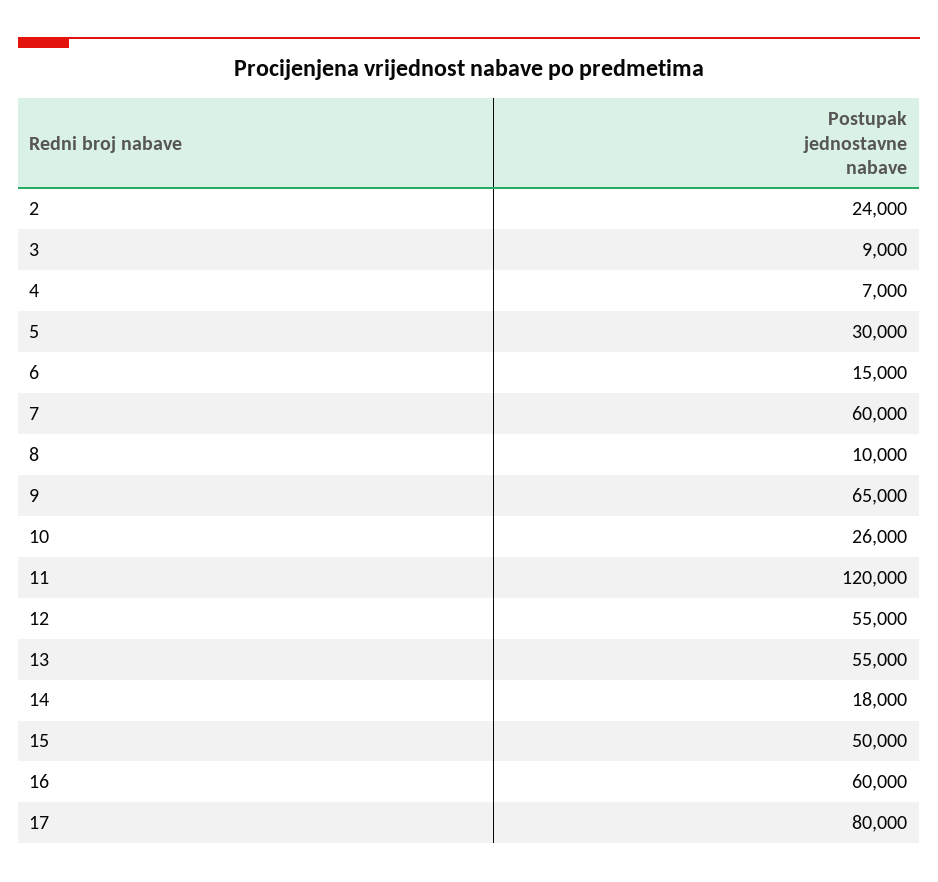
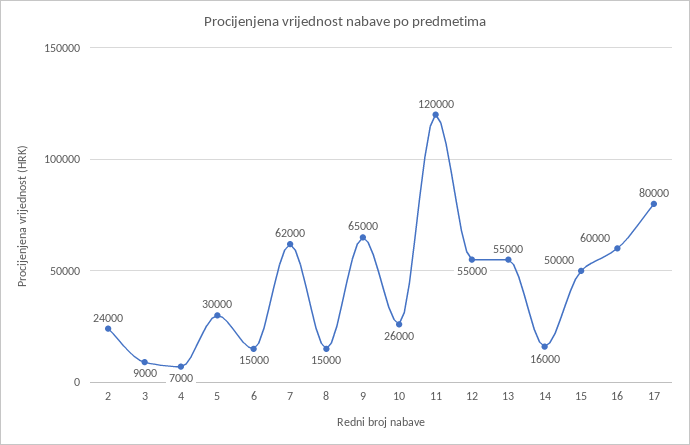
  {
    "2": 24000,
    "3": 9000,
    "4": 7000,
    "5": 30000,
    "6": 15000,
-   "7": 60000,
+   "7": 62000,
-   "8": 10000,
+   "8": 15000,
    "9": 65000,
    "10": 26000,
    "11": 120000,
    "12": 55000,
    "13": 55000,
-   "14": 18000,
+   "14": 16000,
    "15": 50000,
    "16": 60000,
    "17": 80000
  }

